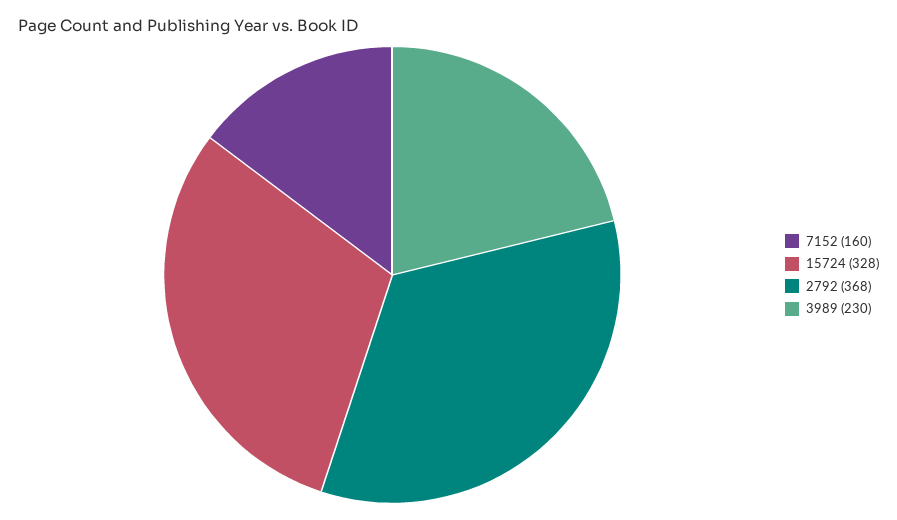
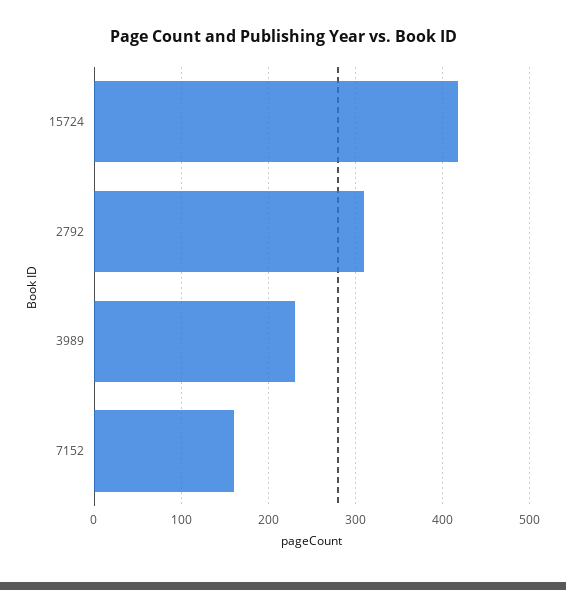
  {
    "7152": 160,
-   "15724": 328,
+   "15724": 420,
-   "2792": 368,
+   "2792": 310,
    "3989": 230
  }

